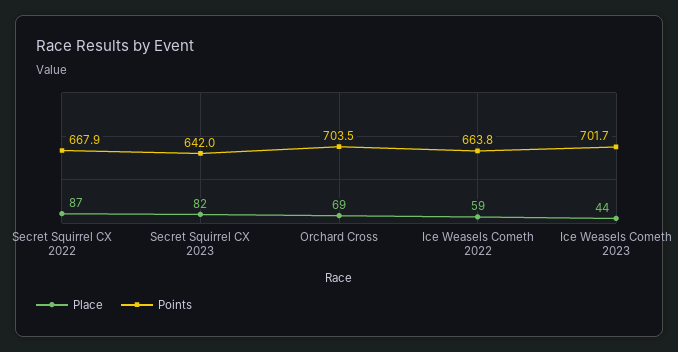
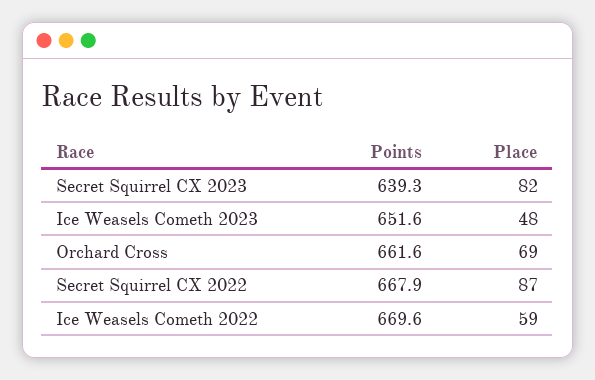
  {
    "Place": {
      "Secret Squirrel CX 2022": 87,
      "Secret Squirrel CX 2023": 82,
      "Orchard Cross": 69,
      "Ice Weasels Cometh 2022": 59,
-     "Ice Weasels Cometh 2023": 44
+     "Ice Weasels Cometh 2023": 48
    },
    "Points": {
      "Secret Squirrel CX 2022": 667.9,
-     "Secret Squirrel CX 2023": 642,
+     "Secret Squirrel CX 2023": 639.3,
-     "Orchard Cross": 703.5,
+     "Orchard Cross": 661.6,
-     "Ice Weasels Cometh 2022": 663.8,
+     "Ice Weasels Cometh 2022": 669.6,
-     "Ice Weasels Cometh 2023": 701.7
+     "Ice Weasels Cometh 2023": 651.6
    }
  }

